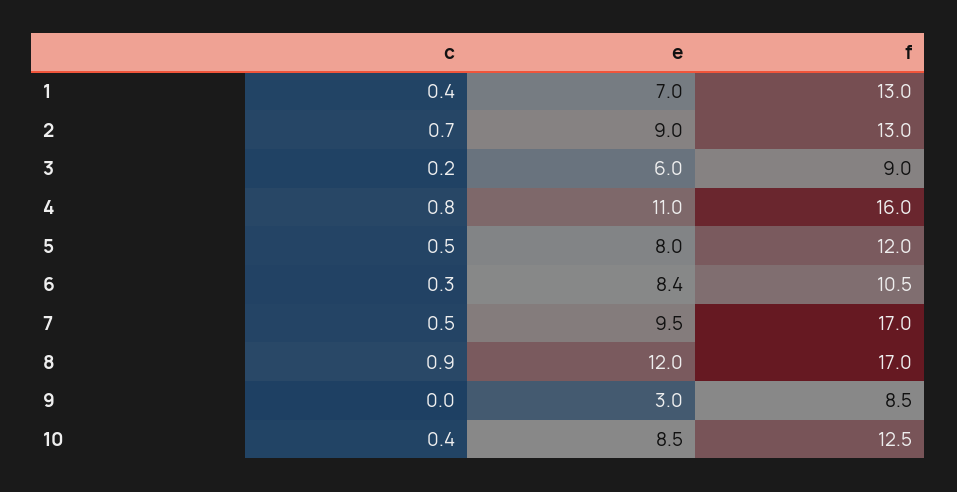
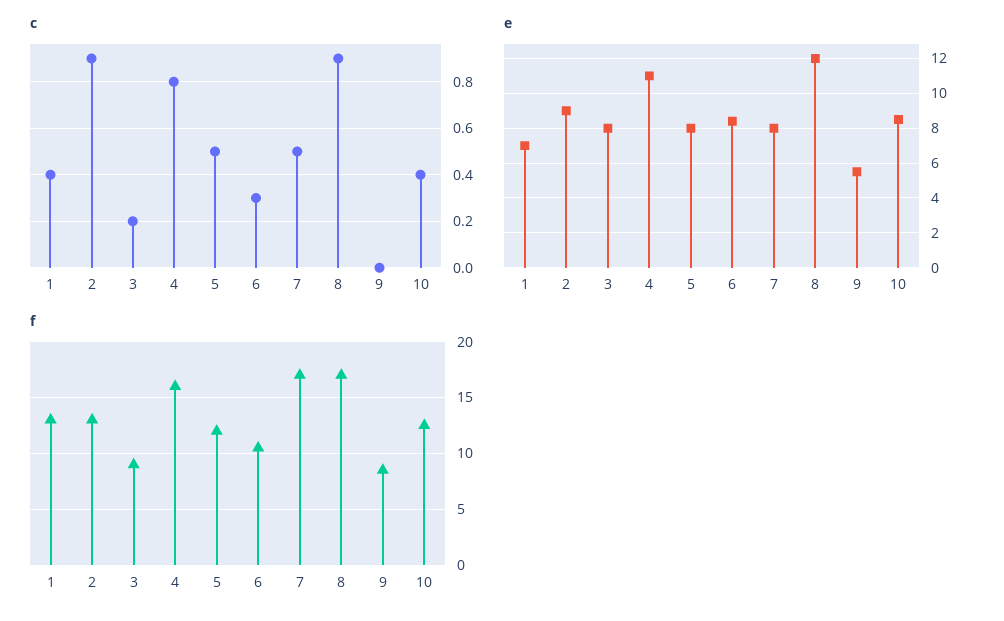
  {
    "c": {
      "1": 0.4,
-     "2": 0.7,
+     "2": 0.9,
      "3": 0.2,
      "4": 0.8,
      "5": 0.5,
      "6": 0.3,
      "7": 0.5,
      "8": 0.9,
      "9": 0,
      "10": 0.4
    },
    "e": {
      "1": 7,
      "2": 9,
-     "3": 6,
+     "3": 8,
      "4": 11,
      "5": 8,
      "6": 8.4,
-     "7": 9.5,
+     "7": 8,
      "8": 12,
-     "9": 3,
+     "9": 5.5,
      "10": 8.5
    },
    "f": {
      "1": 13,
      "2": 13,
      "3": 9,
      "4": 16,
      "5": 12,
      "6": 10.5,
      "7": 17,
      "8": 17,
      "9": 8.5,
      "10": 12.5
    }
  }

